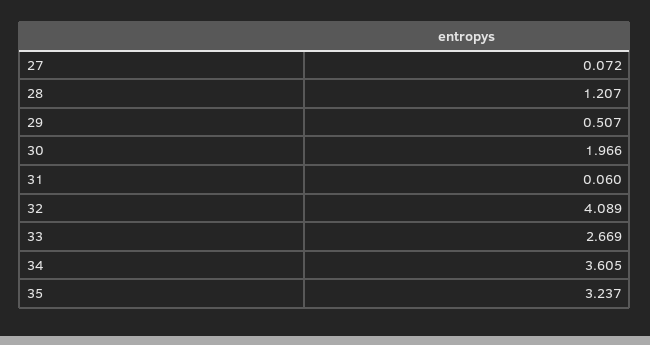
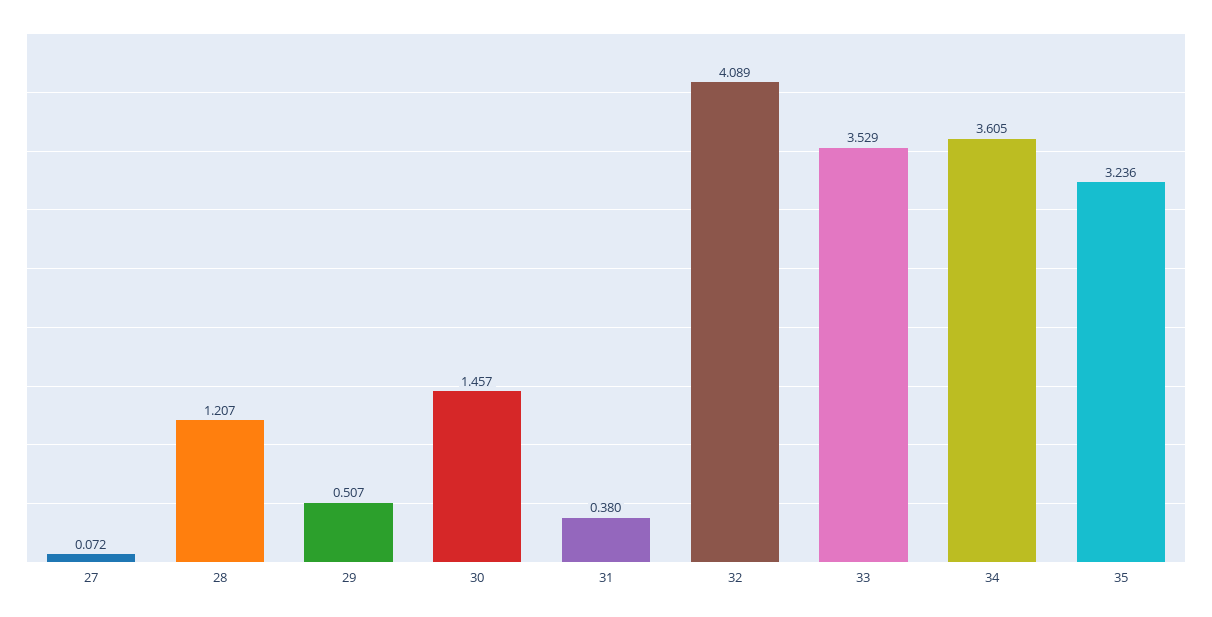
  {
    "27": 0.072,
    "28": 1.207,
    "29": 0.507,
-   "30": 1.966,
+   "30": 1.457,
-   "31": 0.06,
+   "31": 0.38,
    "32": 4.089,
-   "33": 2.669,
+   "33": 3.529,
    "34": 3.605,
-   "35": 3.237
+   "35": 3.236
  }

